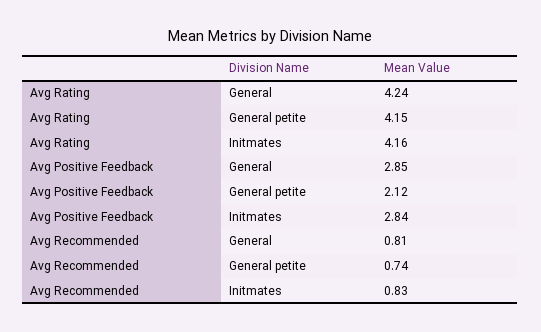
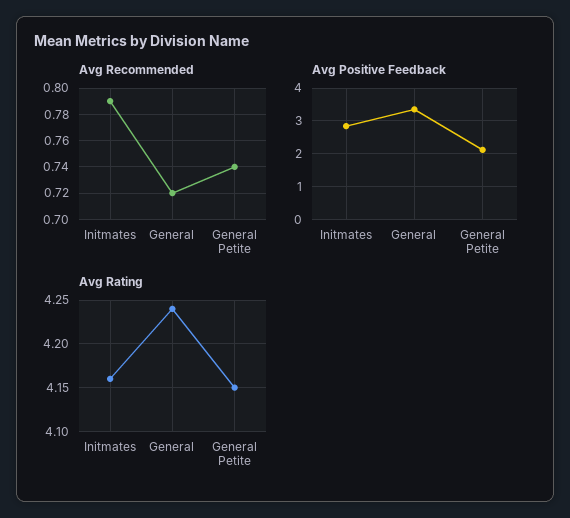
  {
    "Avg Rating": {
      "General": 4.24,
      "General petite": 4.15,
      "Initmates": 4.16
    },
    "Avg Positive Feedback": {
-     "General": 2.85,
+     "General": 3.4,
      "General petite": 2.12,
      "Initmates": 2.84
    },
    "Avg Recommended": {
-     "General": 0.81,
+     "General": 0.72,
      "General petite": 0.74,
-     "Initmates": 0.83
+     "Initmates": 0.79
    }
  }

